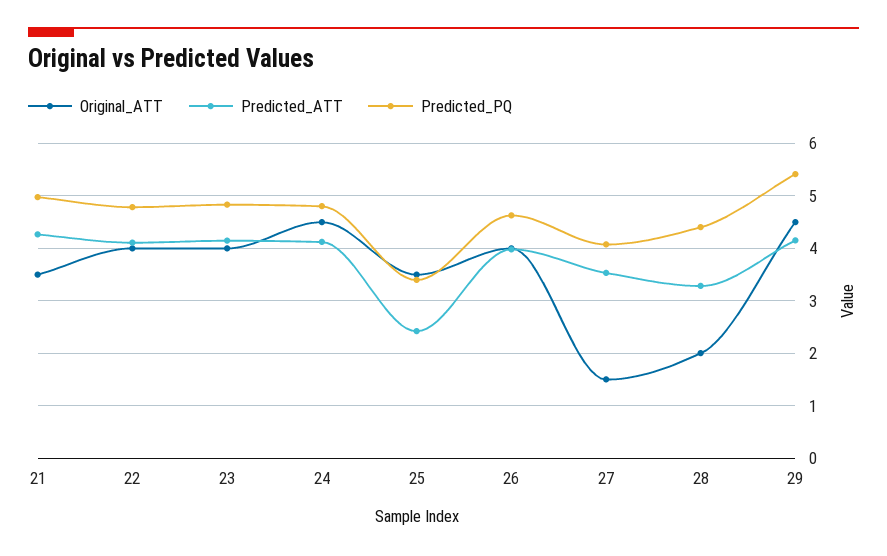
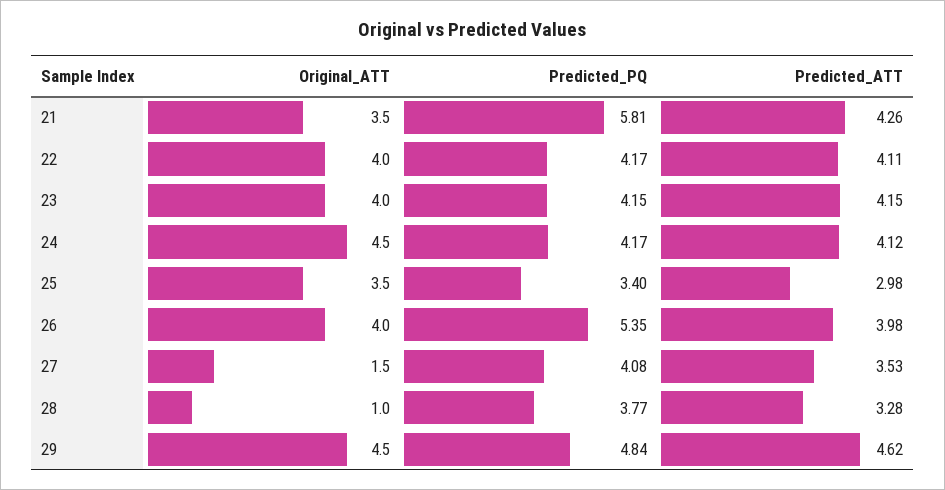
  {
    "Original_ATT": {
      "21": 3.5,
      "22": 4,
      "23": 4,
      "24": 4.5,
      "25": 3.5,
      "26": 4,
      "27": 1.5,
-     "28": 2,
+     "28": 1,
      "29": 4.5
    },
    "Predicted_ATT": {
      "21": 4.26,
      "22": 4.11,
      "23": 4.15,
      "24": 4.12,
-     "25": 2.4,
+     "25": 2.98,
      "26": 3.98,
      "27": 3.53,
      "28": 3.28,
-     "29": 4.2
+     "29": 4.62
    },
    "Predicted_PQ": {
-     "21": 5,
+     "21": 5.81,
-     "22": 4.8,
+     "22": 4.17,
-     "23": 4.8,
+     "23": 4.15,
-     "24": 4.8,
+     "24": 4.17,
      "25": 3.4,
-     "26": 4.6,
+     "26": 5.35,
      "27": 4.08,
-     "28": 4.4,
+     "28": 3.77,
-     "29": 5.4
+     "29": 4.84
    }
  }

